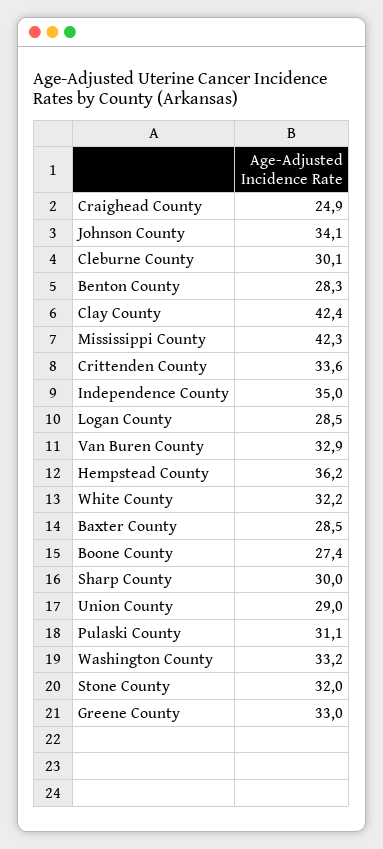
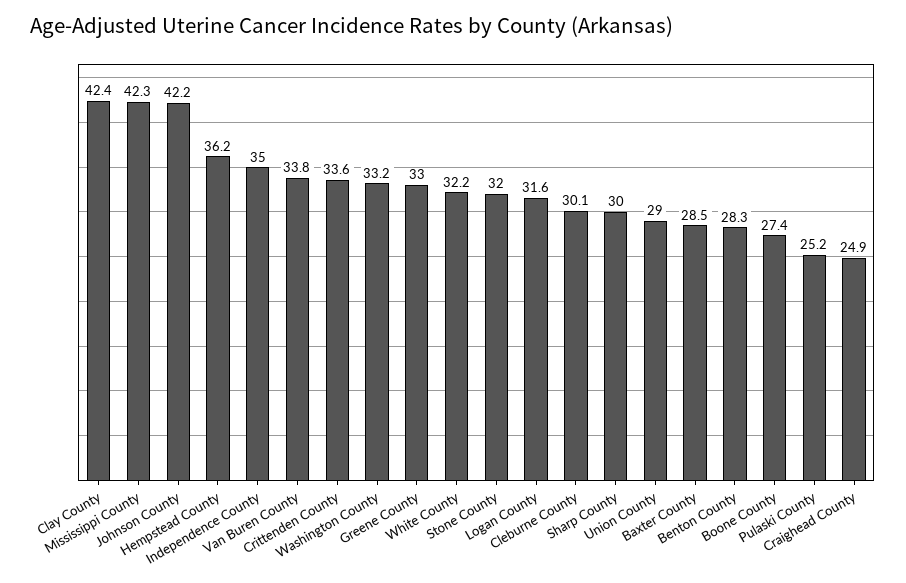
  {
    "Craighead County": 24.9,
-   "Johnson County": 34.1,
+   "Johnson County": 42.2,
    "Cleburne County": 30.1,
    "Benton County": 28.3,
    "Clay County": 42.4,
    "Mississippi County": 42.3,
    "Crittenden County": 33.6,
    "Independence County": 35,
-   "Logan County": 28.5,
+   "Logan County": 31.6,
-   "Van Buren County": 32.9,
+   "Van Buren County": 33.8,
    "Hempstead County": 36.2,
    "White County": 32.2,
    "Baxter County": 28.5,
    "Boone County": 27.4,
    "Sharp County": 30,
    "Union County": 29,
-   "Pulaski County": 31.1,
+   "Pulaski County": 25.2,
    "Washington County": 33.2,
    "Stone County": 32,
    "Greene County": 33
  }

